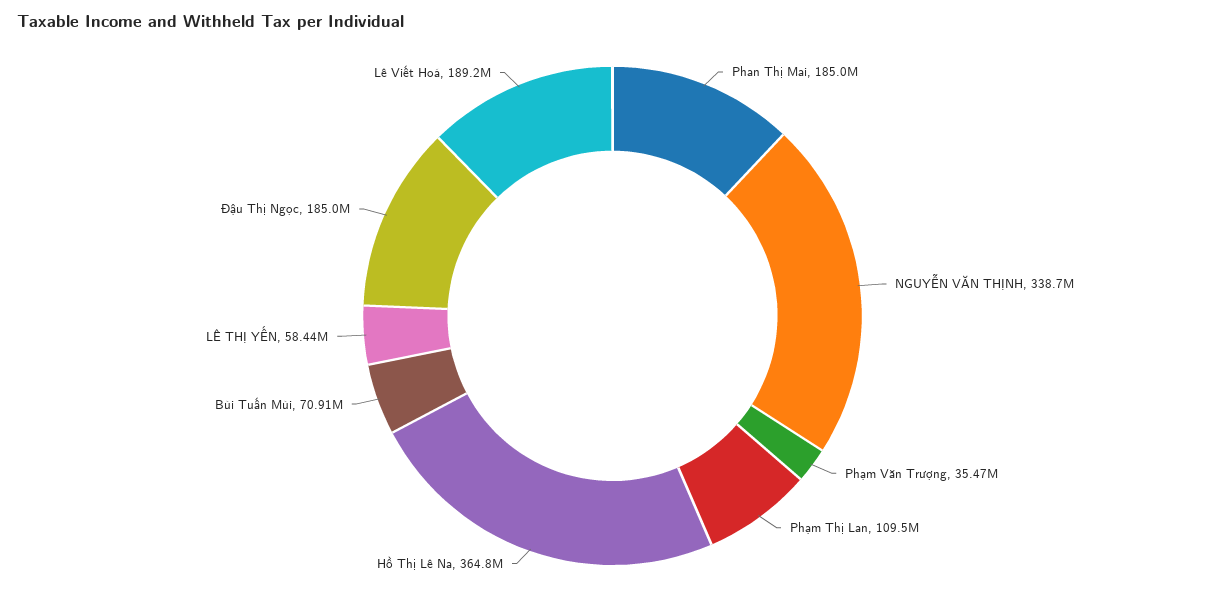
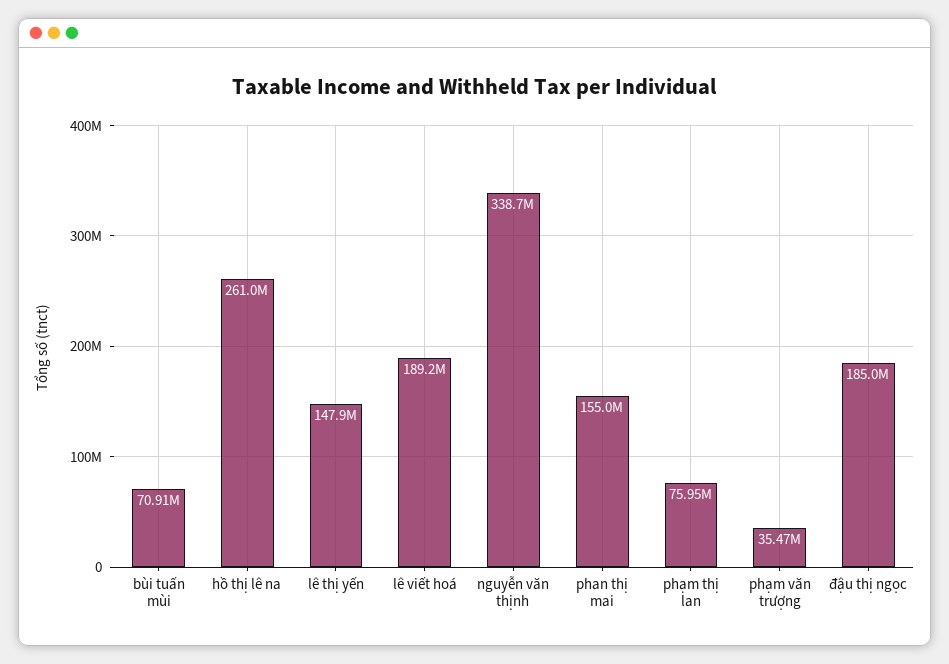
  {
-   "Phan Thị Mai": 185000000,
+   "Phan Thị Mai": 155000000,
    "NGUYỄN VĂN THỊNH": 338700000,
    "Phạm Văn Trượng": 35470000,
-   "Phạm Thị Lan": 109500000,
+   "Phạm Thị Lan": 75950000,
-   "Hồ Thị Lê Na": 364800000,
+   "Hồ Thị Lê Na": 261000000,
    "Bùi Tuấn Mùi": 70910000,
-   "LÊ THỊ YẾN": 58440000,
+   "LÊ THỊ YẾN": 147900000,
    "Đậu Thị Ngọc": 185000000,
    "Lê Viết Hoá": 189200000
  }

